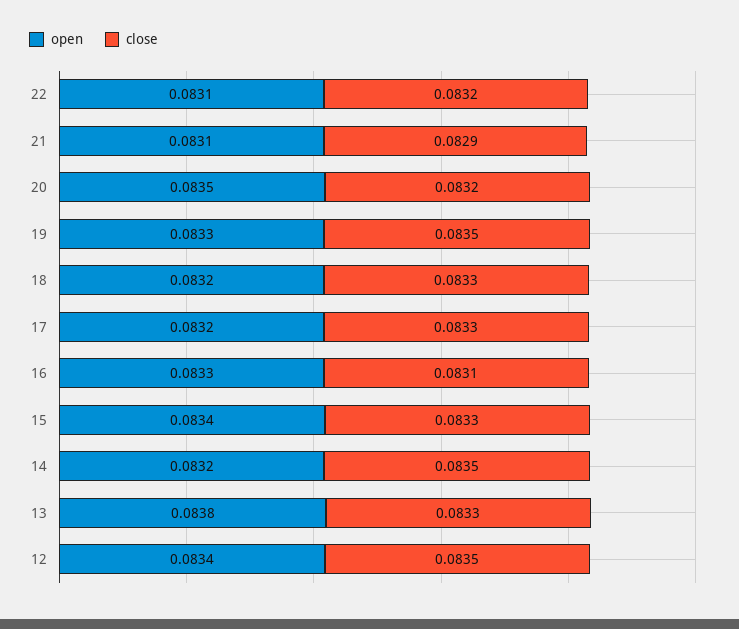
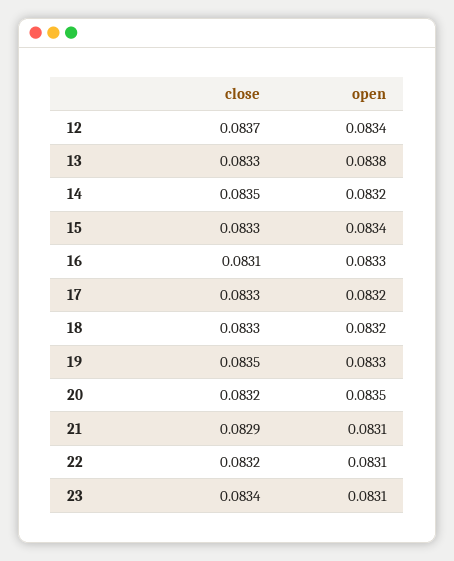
  {
    "open": {
      "22": 0.0831,
      "21": 0.0831,
      "20": 0.0835,
      "19": 0.0833,
      "18": 0.0832,
      "17": 0.0832,
      "16": 0.0833,
      "15": 0.0834,
      "14": 0.0832,
      "13": 0.0838,
-     "12": 0.0834
+     "12": 0.0834,
+     "23": 0.0831
    },
    "close": {
      "22": 0.0832,
      "21": 0.0829,
      "20": 0.0832,
      "19": 0.0835,
      "18": 0.0833,
      "17": 0.0833,
      "16": 0.0831,
      "15": 0.0833,
      "14": 0.0835,
      "13": 0.0833,
-     "12": 0.0835
+     "12": 0.0837,
+     "23": 0.0834
    }
  }

